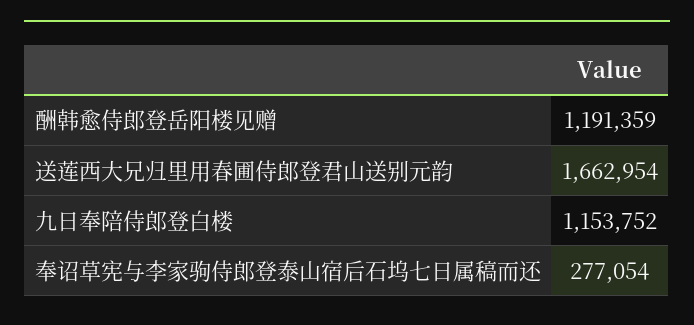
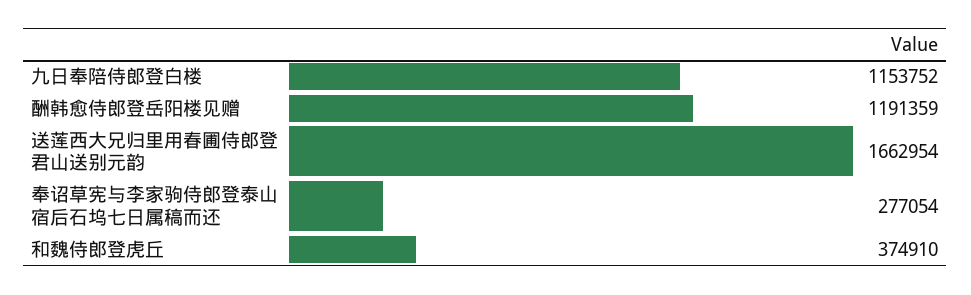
  {
    "酬韩愈侍郎登岳阳楼见赠": 1191359,
    "送莲西大兄归里用春圃侍郎登君山送别元韵": 1662954,
    "九日奉陪侍郎登白楼": 1153752,
-   "奉诏草宪与李家驹侍郎登泰山宿后石坞七日属稿而还": 277054
+   "奉诏草宪与李家驹侍郎登泰山宿后石坞七日属稿而还": 277054,
+   "和魏侍郎登虎丘": 374910
  }

